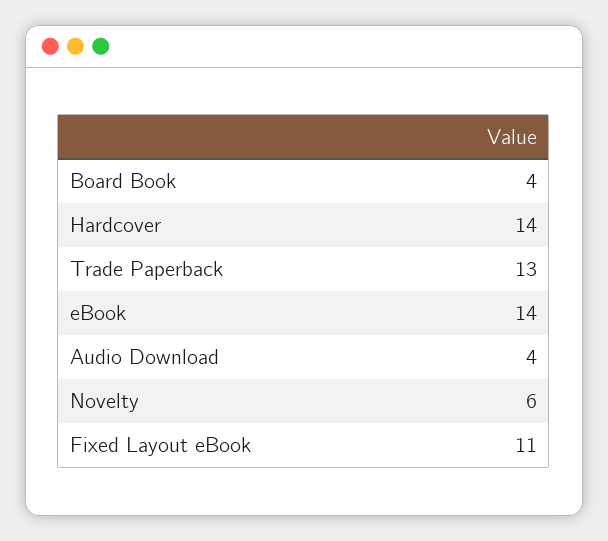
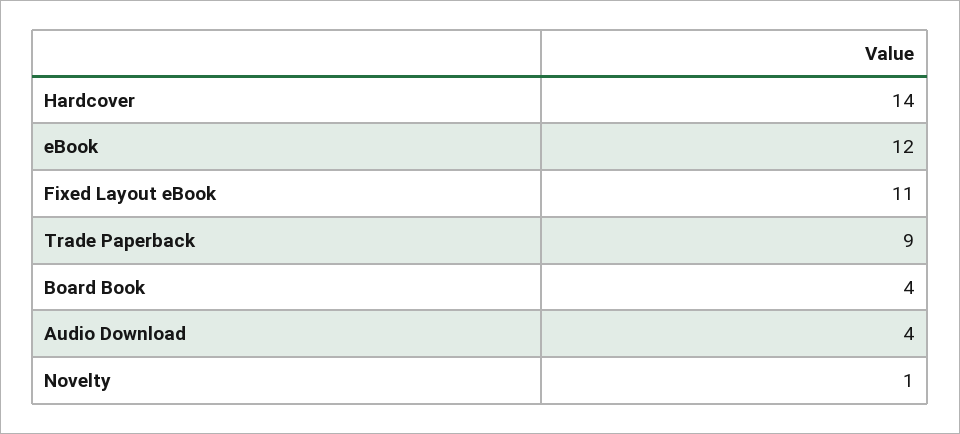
  {
    "Board Book": 4,
    "Hardcover": 14,
-   "Trade Paperback": 13,
+   "Trade Paperback": 9,
-   "eBook": 14,
+   "eBook": 12,
    "Audio Download": 4,
-   "Novelty": 6,
+   "Novelty": 1,
    "Fixed Layout eBook": 11
  }

